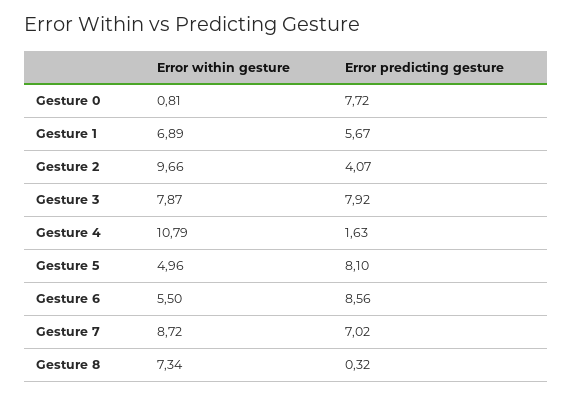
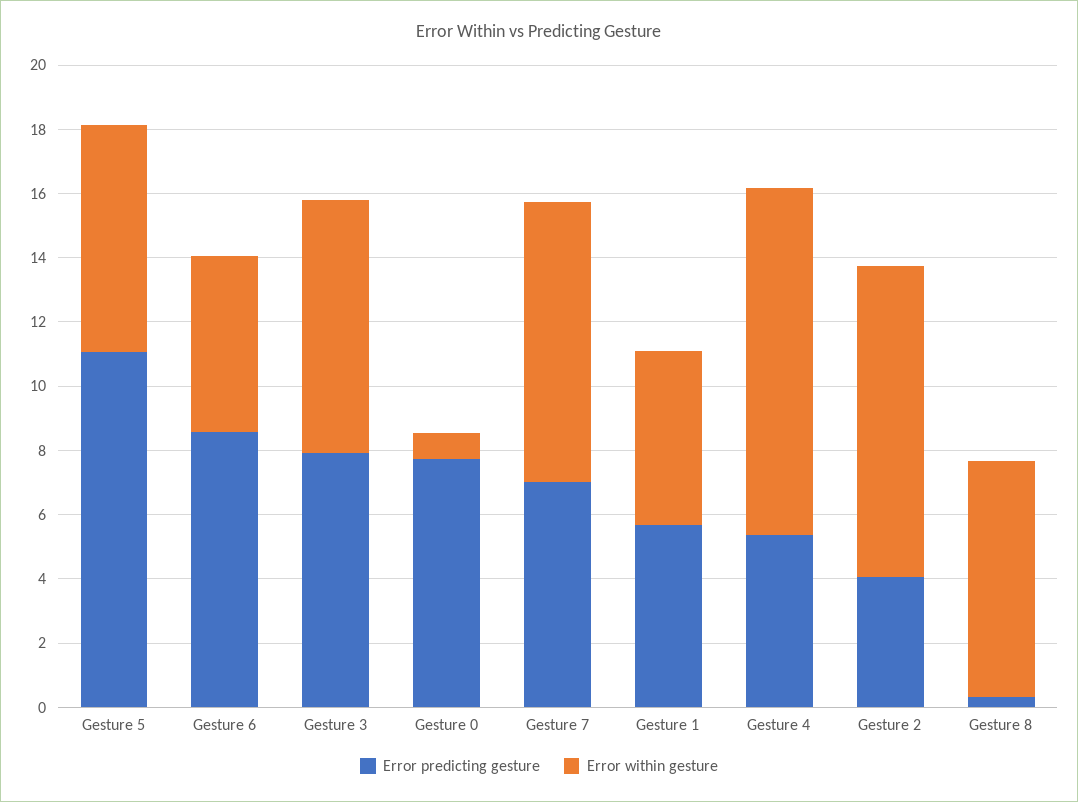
  {
    "Error within gesture": {
      "Gesture 0": 0.81,
-     "Gesture 1": 6.89,
+     "Gesture 1": 5.5,
      "Gesture 2": 9.66,
      "Gesture 3": 7.87,
      "Gesture 4": 10.79,
-     "Gesture 5": 4.96,
+     "Gesture 5": 7,
      "Gesture 6": 5.5,
      "Gesture 7": 8.72,
      "Gesture 8": 7.34
    },
    "Error predicting gesture": {
      "Gesture 0": 7.72,
      "Gesture 1": 5.67,
      "Gesture 2": 4.07,
      "Gesture 3": 7.92,
-     "Gesture 4": 1.63,
+     "Gesture 4": 5.5,
-     "Gesture 5": 8.1,
+     "Gesture 5": 11,
      "Gesture 6": 8.56,
      "Gesture 7": 7.02,
      "Gesture 8": 0.32
    }
  }

